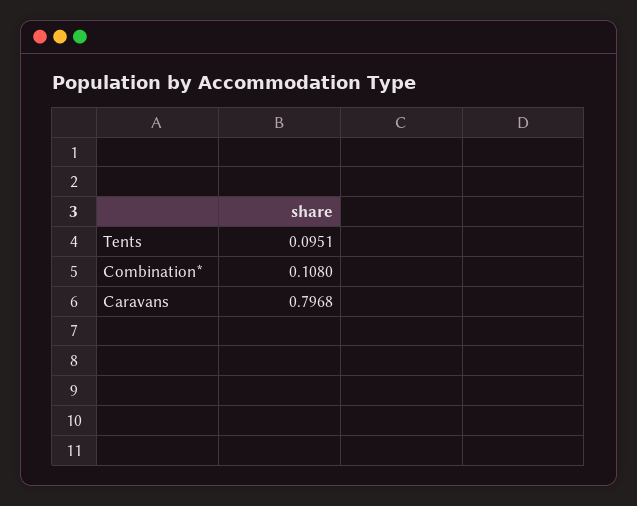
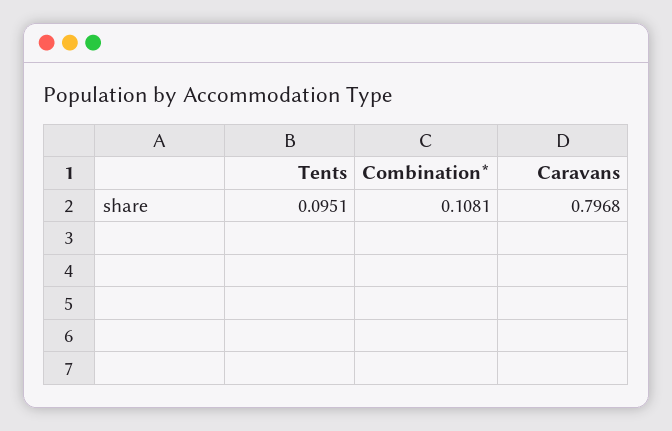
  {
    "Tents": 0.0951,
-   "Combination*": 0.108,
+   "Combination*": 0.1081,
    "Caravans": 0.7968
  }

